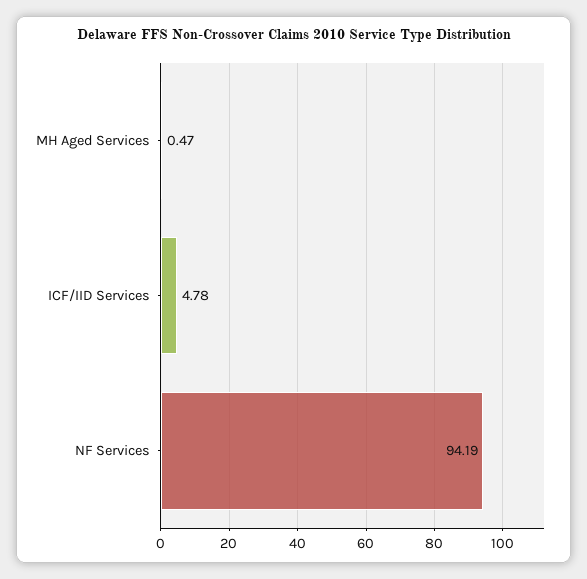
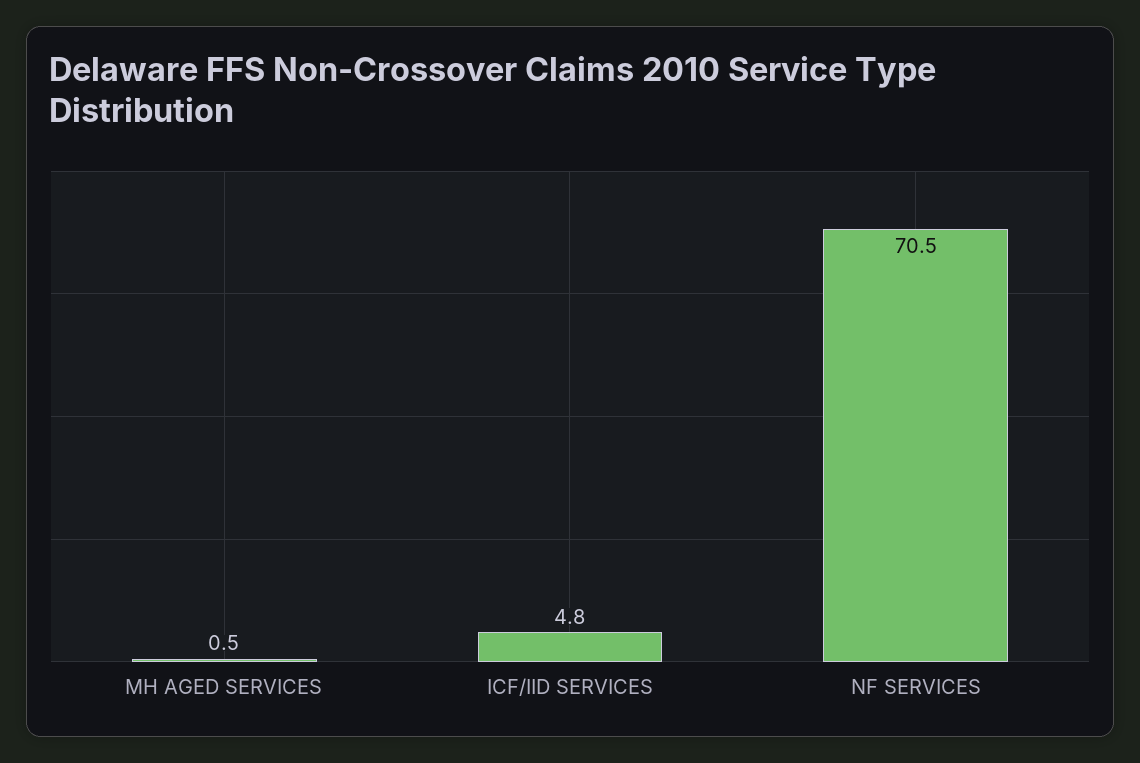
  {
    "MH Aged Services": 0.47,
    "ICF/IID Services": 4.78,
-   "NF Services": 94.19
+   "NF Services": 70.5
  }

